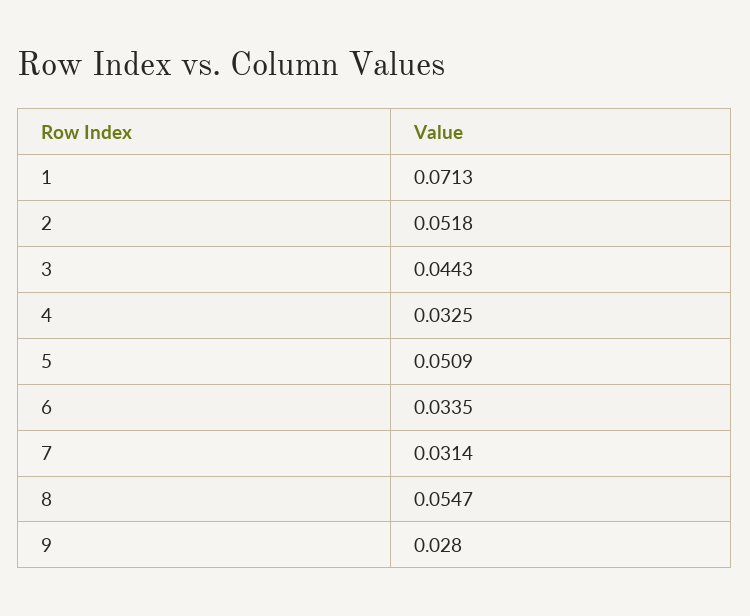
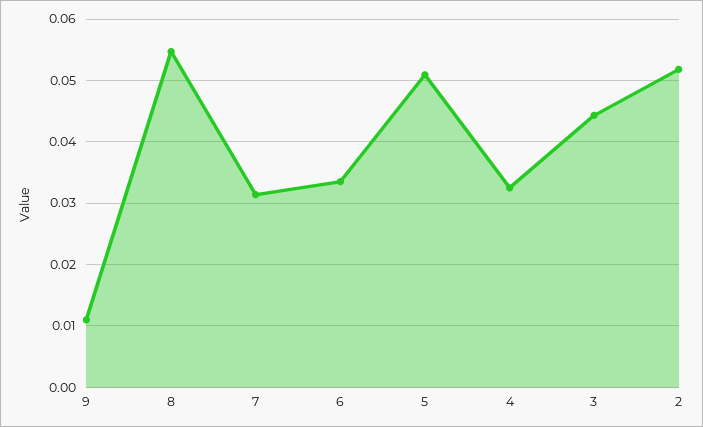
  {
-   "1": 0.0713,
    "2": 0.0518,
    "3": 0.0443,
    "4": 0.0325,
    "5": 0.0509,
    "6": 0.0335,
    "7": 0.0314,
    "8": 0.0547,
-   "9": 0.028
+   "9": 0.011
  }

